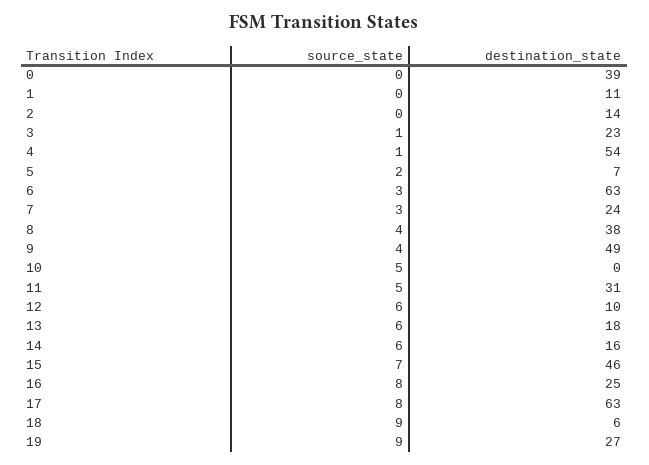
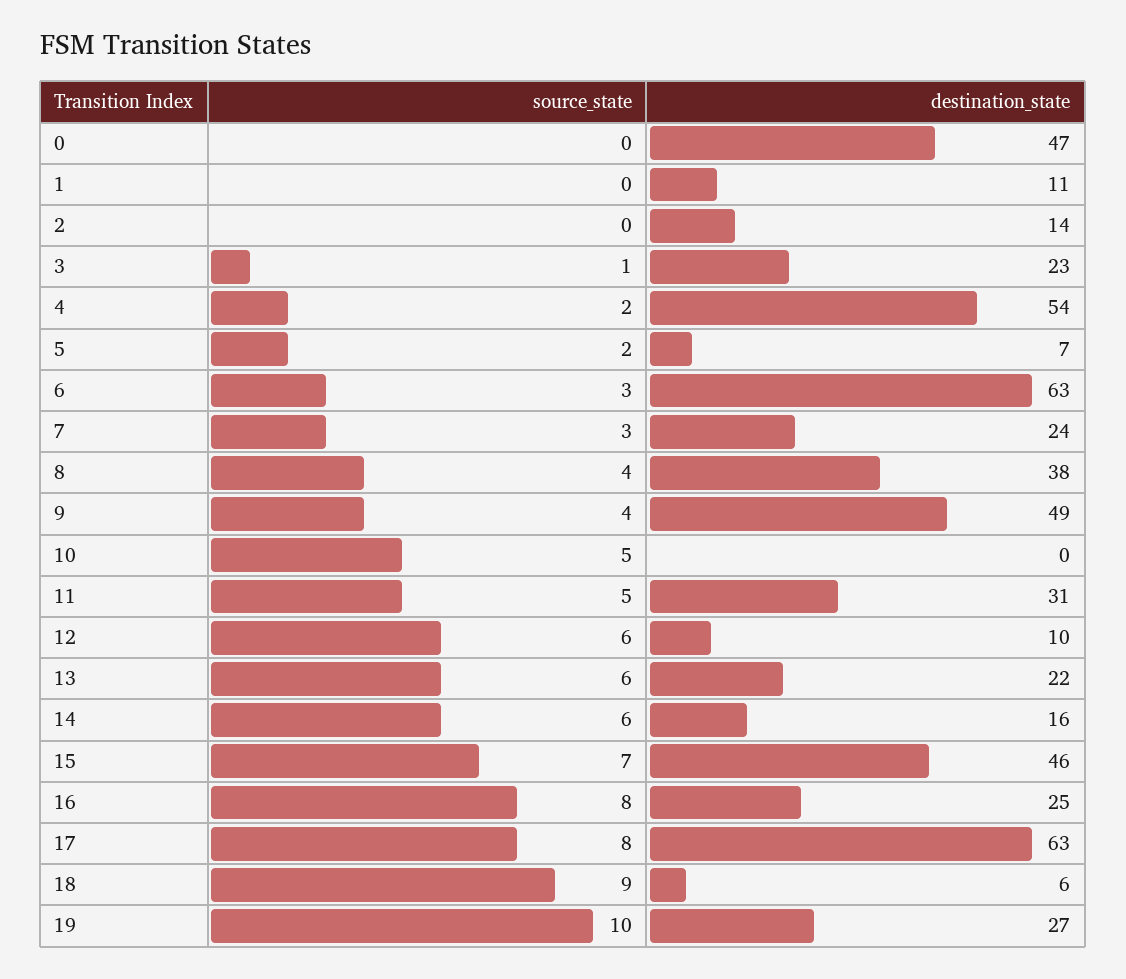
  {
    "source_state": {
      "0": 0,
      "1": 0,
      "2": 0,
      "3": 1,
-     "4": 1,
+     "4": 2,
      "5": 2,
      "6": 3,
      "7": 3,
      "8": 4,
      "9": 4,
      "10": 5,
      "11": 5,
      "12": 6,
      "13": 6,
      "14": 6,
      "15": 7,
      "16": 8,
      "17": 8,
      "18": 9,
-     "19": 9
+     "19": 10
    },
    "destination_state": {
-     "0": 39,
+     "0": 47,
      "1": 11,
      "2": 14,
      "3": 23,
      "4": 54,
      "5": 7,
      "6": 63,
      "7": 24,
      "8": 38,
      "9": 49,
      "10": 0,
      "11": 31,
      "12": 10,
-     "13": 18,
+     "13": 22,
      "14": 16,
      "15": 46,
      "16": 25,
      "17": 63,
      "18": 6,
      "19": 27
    }
  }

